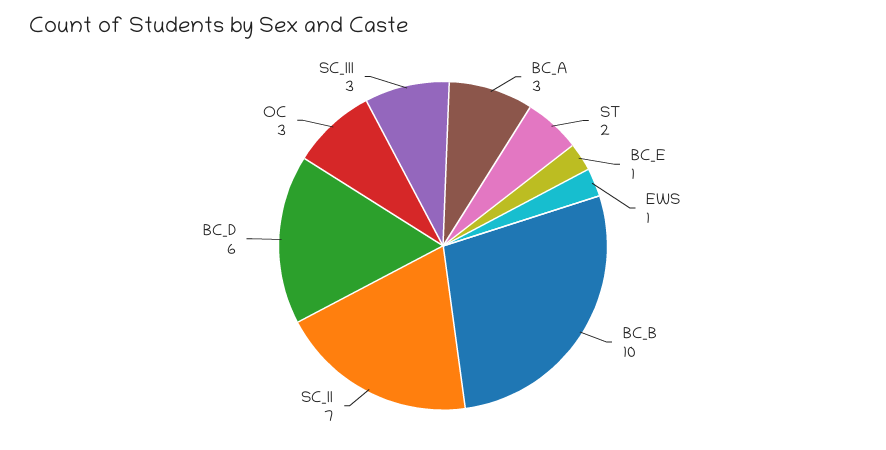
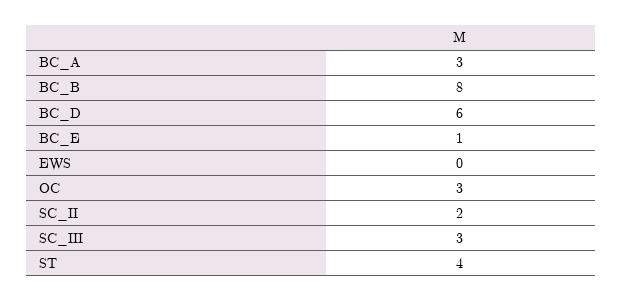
  {
    "BC_A": 3,
-   "ST": 2,
+   "ST": 4,
    "BC_E": 1,
-   "EWS": 1,
+   "EWS": 0,
-   "BC_B": 10,
+   "BC_B": 8,
-   "SC_II": 7,
+   "SC_II": 2,
    "BC_D": 6,
    "OC": 3,
    "SC_III": 3
  }

